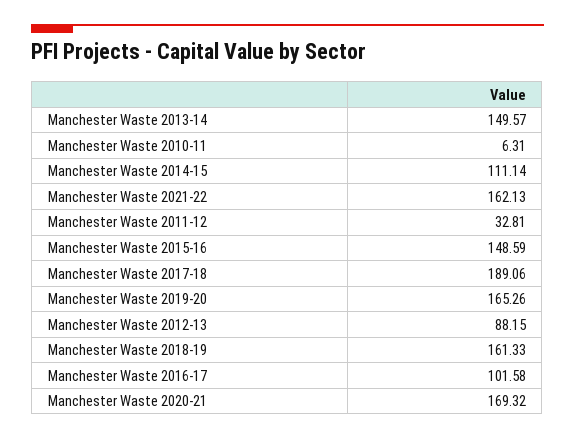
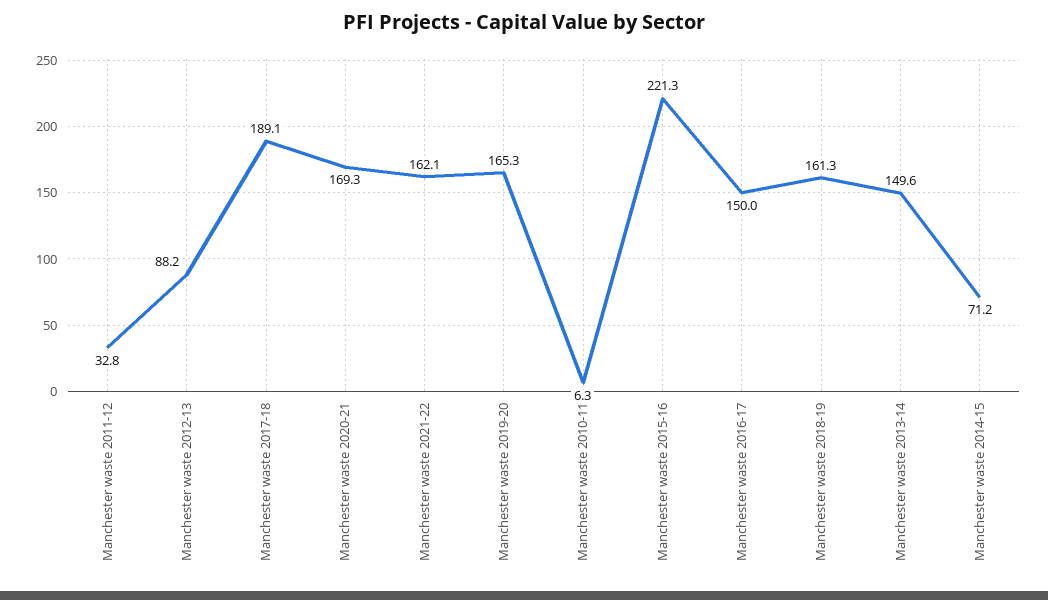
  {
    "Manchester Waste 2013-14": 149.57,
    "Manchester Waste 2010-11": 6.31,
-   "Manchester Waste 2014-15": 111.14,
+   "Manchester Waste 2014-15": 71.2,
    "Manchester Waste 2021-22": 162.13,
    "Manchester Waste 2011-12": 32.81,
-   "Manchester Waste 2015-16": 148.59,
+   "Manchester Waste 2015-16": 221.3,
    "Manchester Waste 2017-18": 189.06,
    "Manchester Waste 2019-20": 165.26,
    "Manchester Waste 2012-13": 88.15,
    "Manchester Waste 2018-19": 161.33,
-   "Manchester Waste 2016-17": 101.58,
+   "Manchester Waste 2016-17": 150,
    "Manchester Waste 2020-21": 169.32
  }

